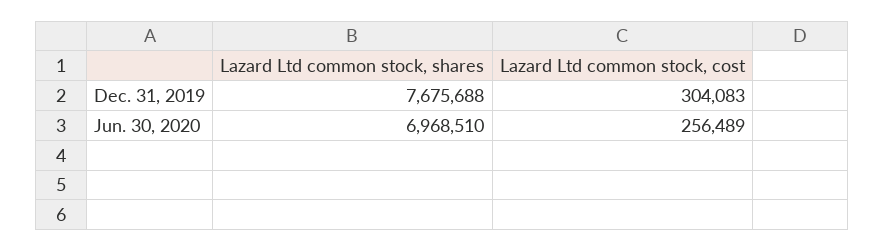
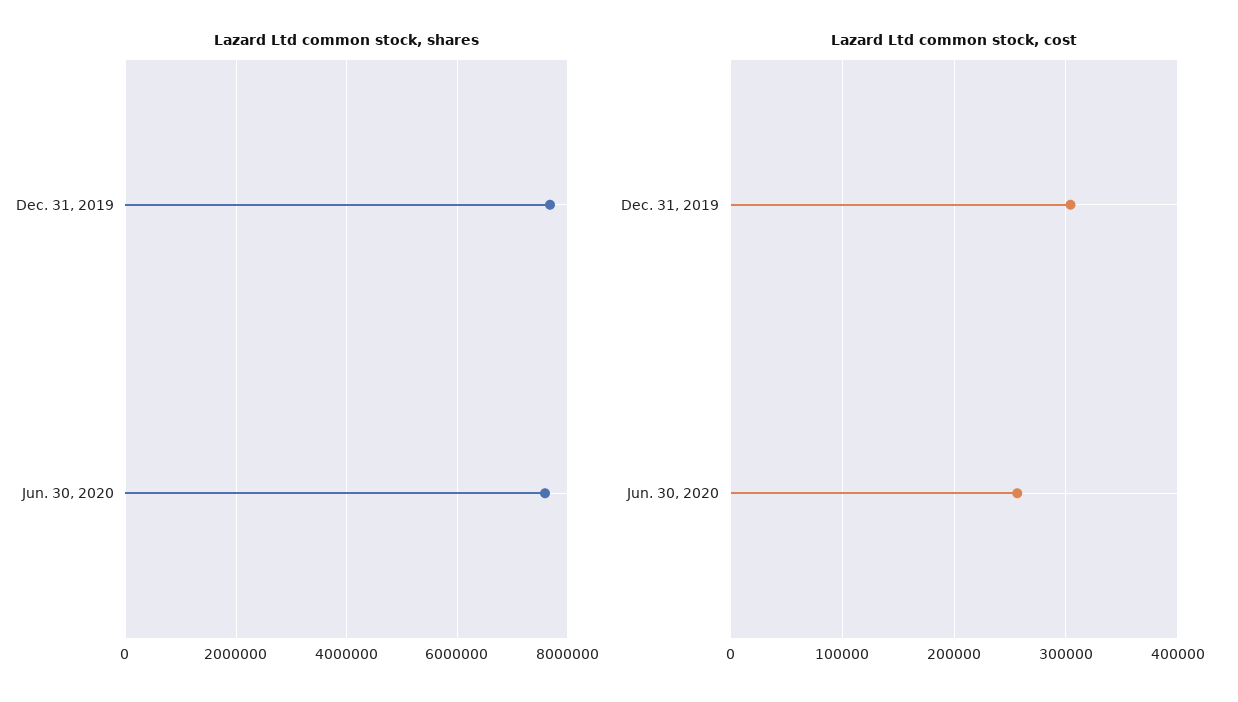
  {
    "Lazard Ltd common stock, shares": {
      "Dec. 31, 2019": 7675688,
-     "Jun. 30, 2020": 6968510
+     "Jun. 30, 2020": 7600000
    },
    "Lazard Ltd common stock, cost": {
      "Dec. 31, 2019": 304083,
      "Jun. 30, 2020": 256489
    }
  }

